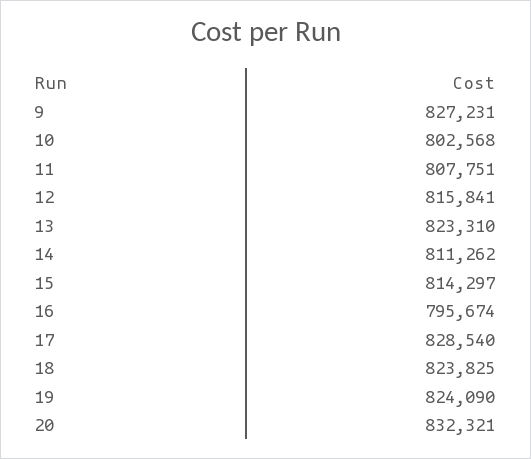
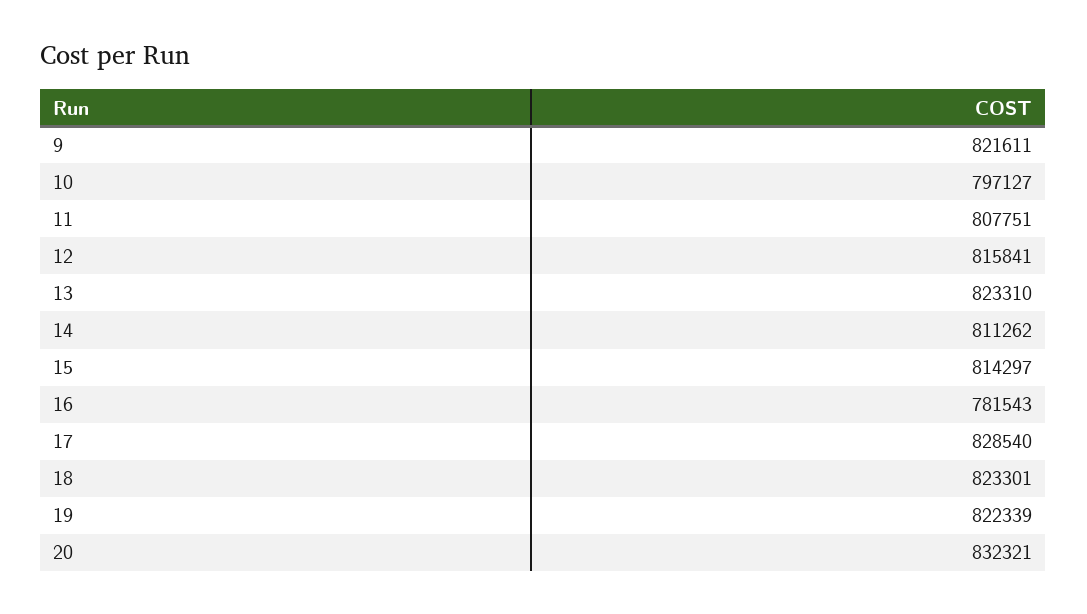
  {
-   "9": 827231,
+   "9": 821611,
-   "10": 802568,
+   "10": 797127,
    "11": 807751,
    "12": 815841,
    "13": 823310,
    "14": 811262,
    "15": 814297,
-   "16": 795674,
+   "16": 781543,
    "17": 828540,
-   "18": 823825,
+   "18": 823301,
-   "19": 824090,
+   "19": 822339,
    "20": 832321
  }

